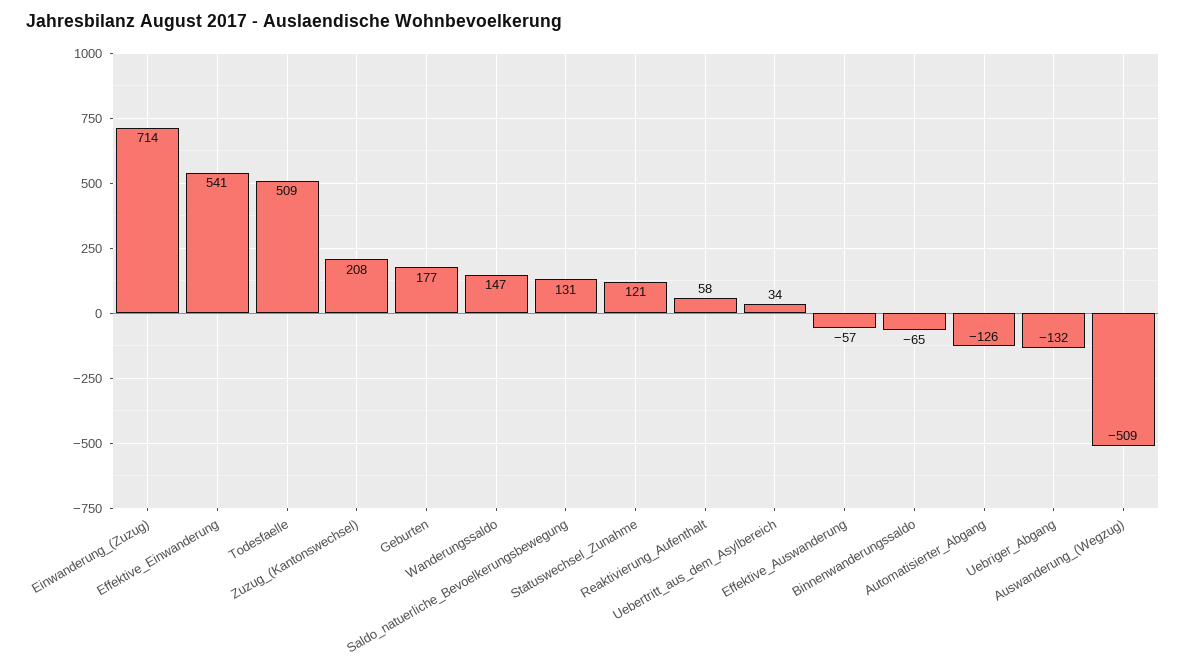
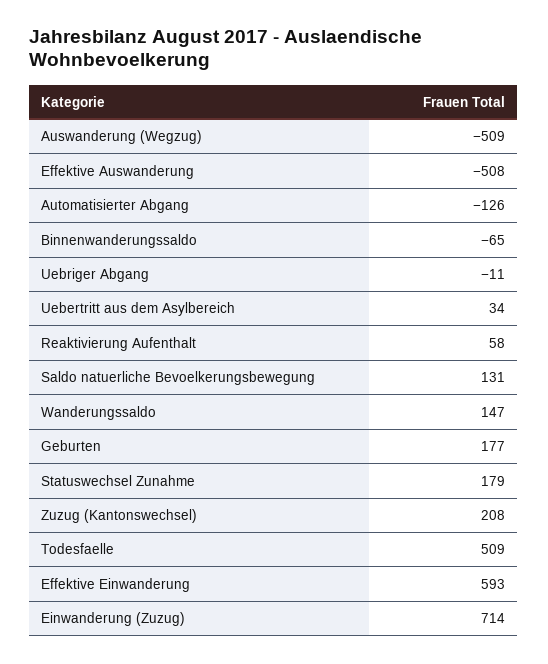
  {
    "Einwanderung_(Zuzug)": 714,
-   "Effektive_Einwanderung": 541,
+   "Effektive_Einwanderung": 593,
    "Todesfaelle": 509,
    "Zuzug_(Kantonswechsel)": 208,
    "Geburten": 177,
    "Wanderungssaldo": 147,
    "Saldo_natuerliche_Bevoelkerungsbewegung": 131,
-   "Statuswechsel_Zunahme": 121,
+   "Statuswechsel_Zunahme": 179,
    "Reaktivierung_Aufenthalt": 58,
    "Uebertritt_aus_dem_Asylbereich": 34,
-   "Effektive_Auswanderung": -57,
+   "Effektive_Auswanderung": -508,
    "Binnenwanderungssaldo": -65,
    "Automatisierter_Abgang": -126,
-   "Uebriger_Abgang": -132,
+   "Uebriger_Abgang": -11,
    "Auswanderung_(Wegzug)": -509
  }

